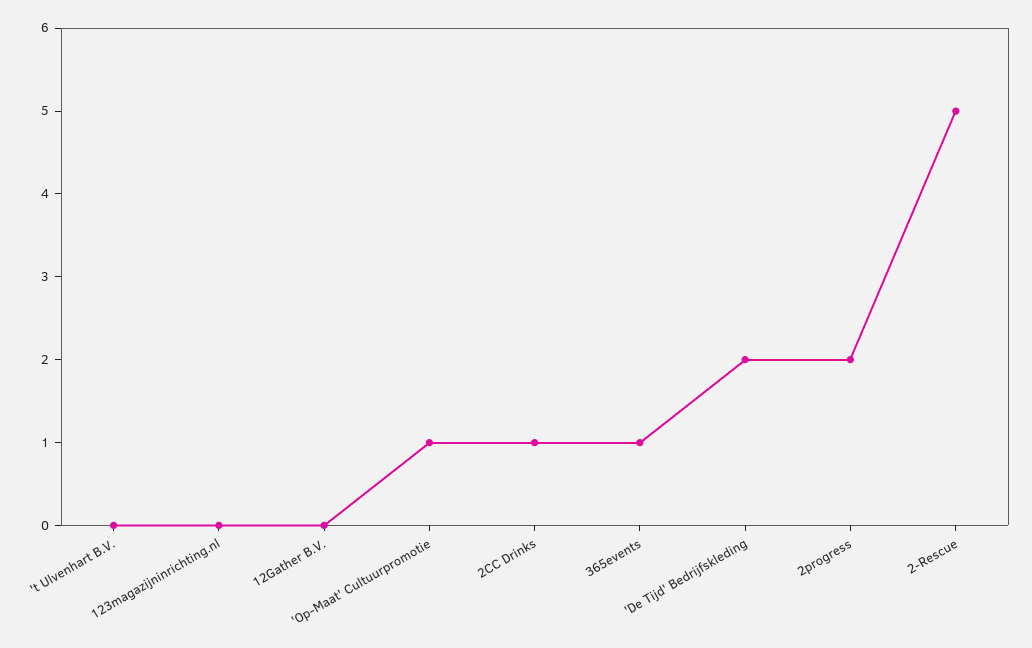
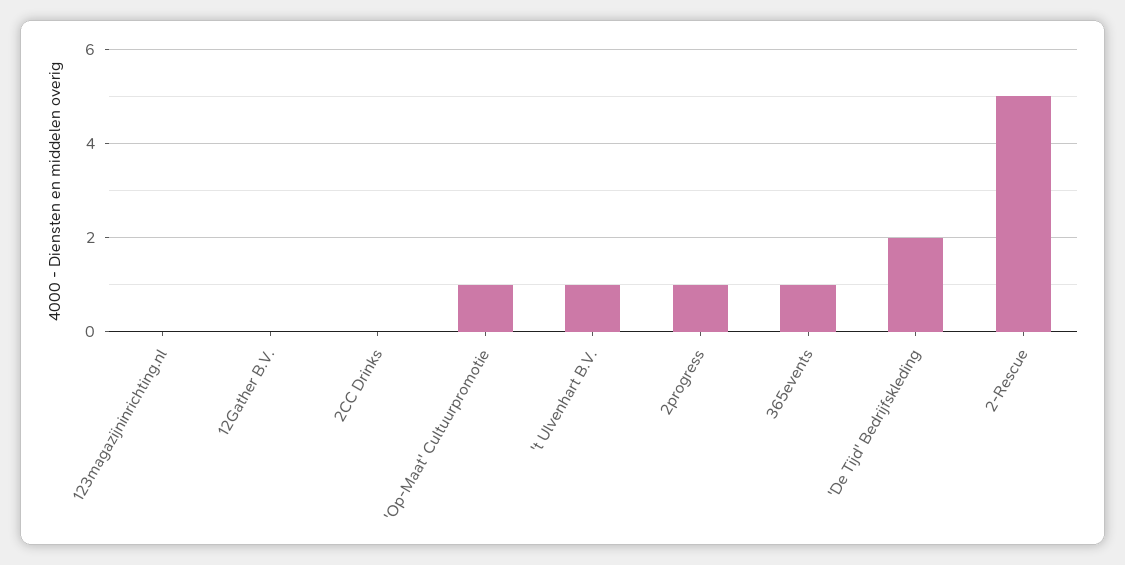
  {
-   "'t Ulvenhart B.V.": 0,
+   "'t Ulvenhart B.V.": 1,
    "123magazijninrichting.nl": 0,
    "12Gather B.V.": 0,
    "'Op-Maat' Cultuurpromotie": 1,
-   "2CC Drinks": 1,
+   "2CC Drinks": 0,
    "365events": 1,
    "'De Tijd' Bedrijfskleding": 2,
-   "2progress": 2,
+   "2progress": 1,
    "2-Rescue": 5
  }

